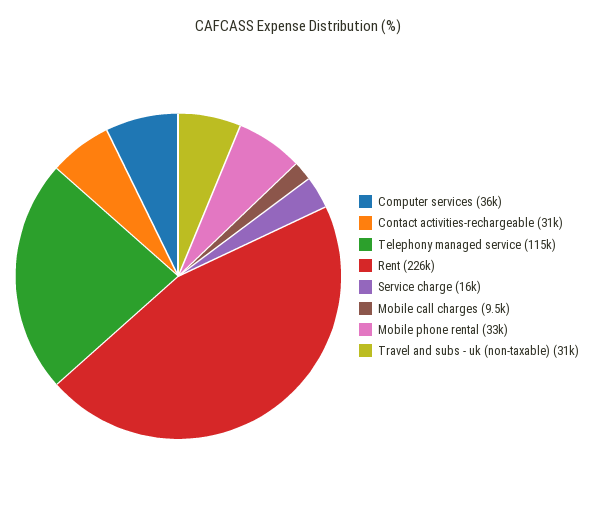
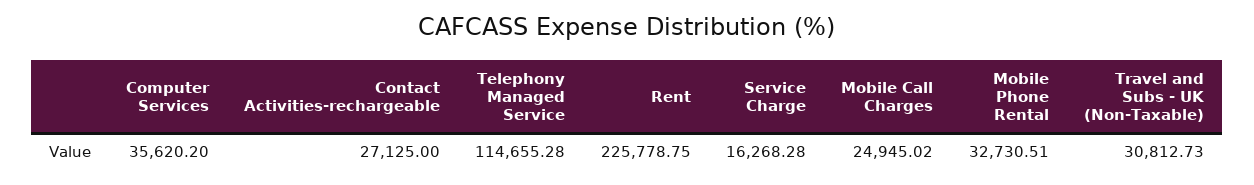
  {
    "Computer services": 35620.2,
-   "Contact activities-rechargeable": 31000,
+   "Contact activities-rechargeable": 27125,
    "Telephony managed service": 114655.28,
    "Rent": 225778.75,
    "Service charge": 16268.28,
-   "Mobile call charges": 9500,
+   "Mobile call charges": 24945.02,
    "Mobile phone rental": 32730.51,
    "Travel and subs - uk (non-taxable)": 30812.73
  }

